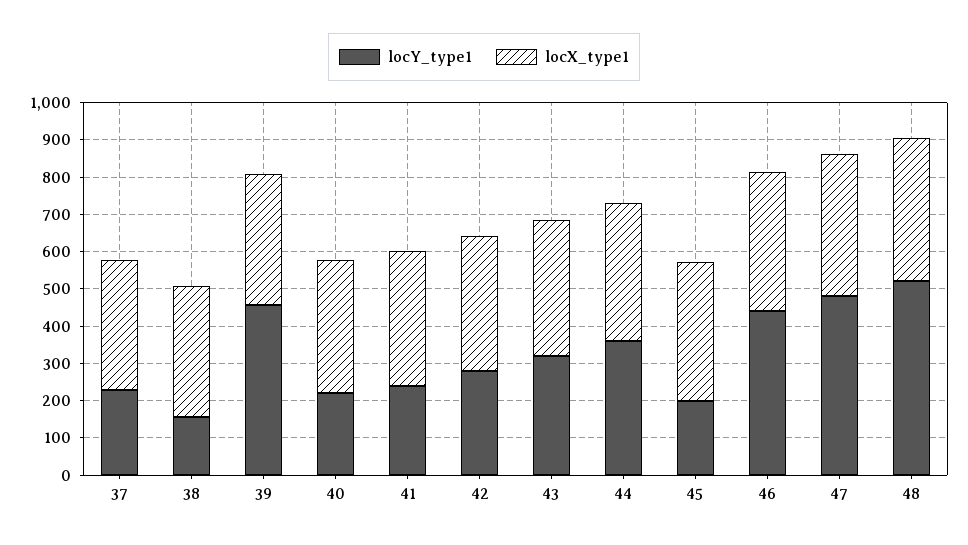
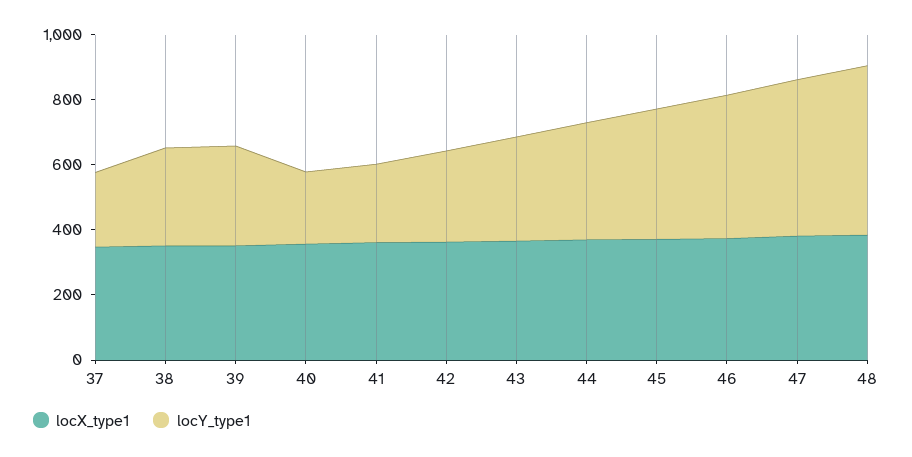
  {
    "locY_type1": {
      "37": 225,
-     "38": 150,
+     "38": 300,
-     "39": 450,
+     "39": 300,
      "40": 225,
      "41": 250,
      "42": 275,
      "43": 325,
      "44": 350,
-     "45": 200,
+     "45": 400,
      "46": 450,
      "47": 475,
      "48": 525
    },
    "locX_type1": {
      "37": 350,
      "38": 350,
      "39": 350,
      "40": 350,
      "41": 350,
      "42": 375,
      "43": 375,
      "44": 375,
      "45": 375,
      "46": 375,
      "47": 375,
      "48": 375
    }
  }

